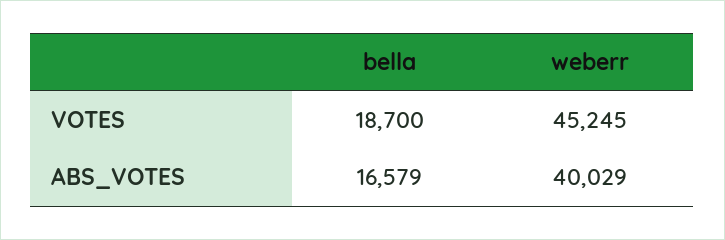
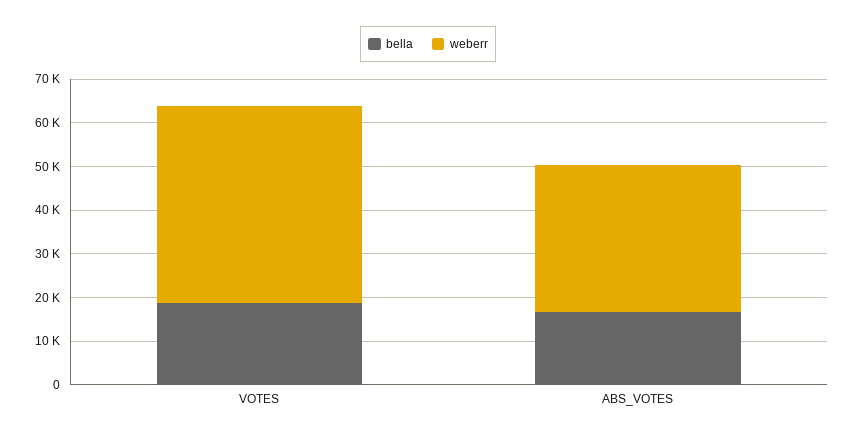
  {
    "bella": {
      "VOTES": 18700,
      "ABS_VOTES": 16579
    },
    "weberr": {
      "VOTES": 45245,
-     "ABS_VOTES": 40029
+     "ABS_VOTES": 34000
    }
  }

